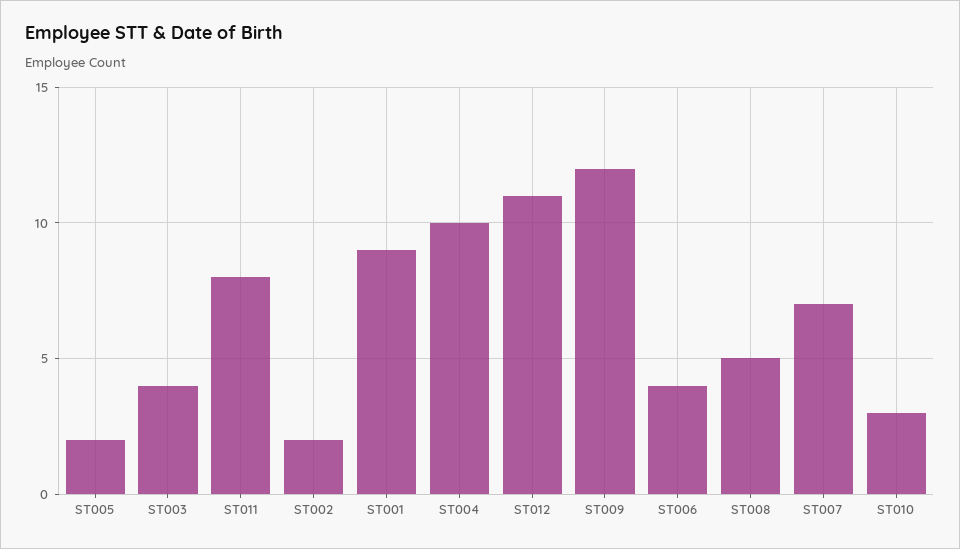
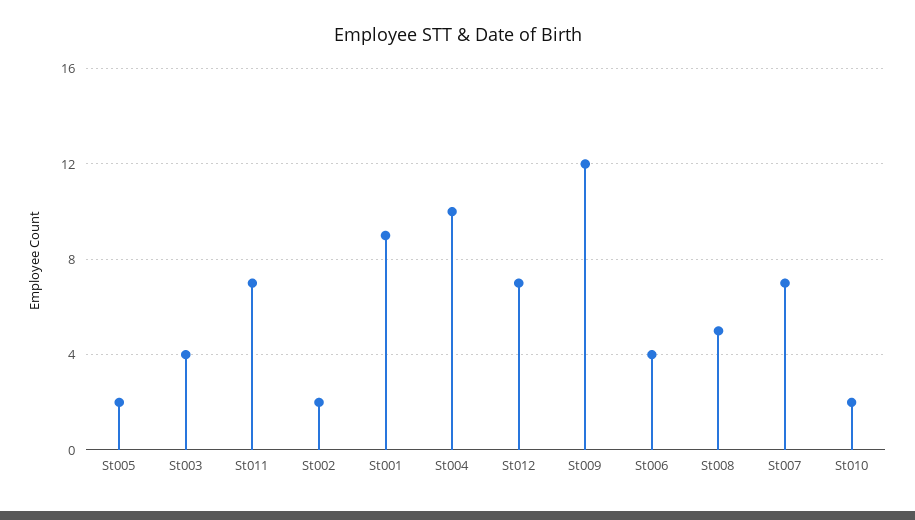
  {
    "ST005": 2,
    "ST003": 4,
-   "ST011": 8,
+   "ST011": 7,
    "ST002": 2,
    "ST001": 9,
    "ST004": 10,
-   "ST012": 11,
+   "ST012": 7,
    "ST009": 12,
    "ST006": 4,
    "ST008": 5,
    "ST007": 7,
-   "ST010": 3
+   "ST010": 2
  }

